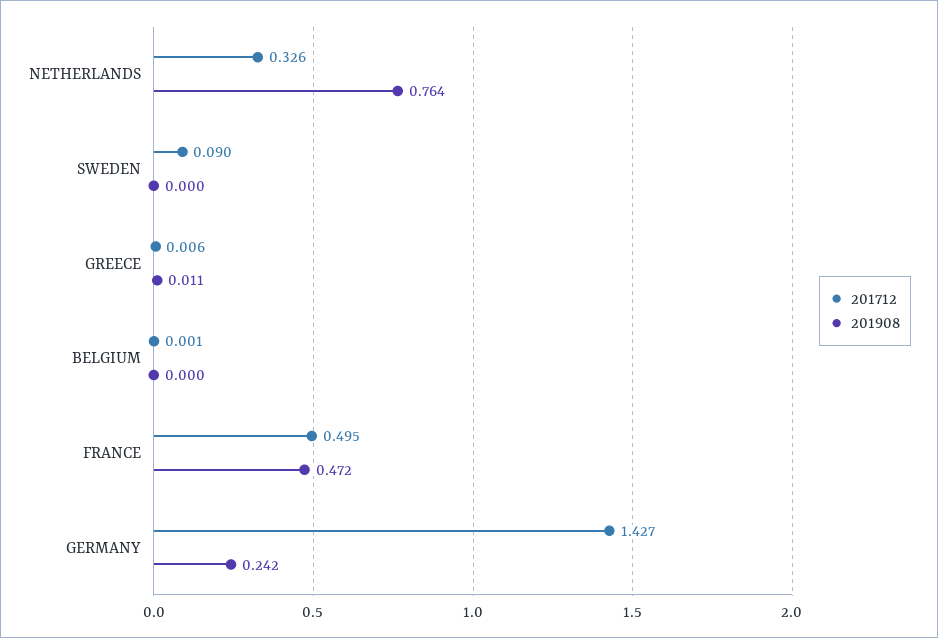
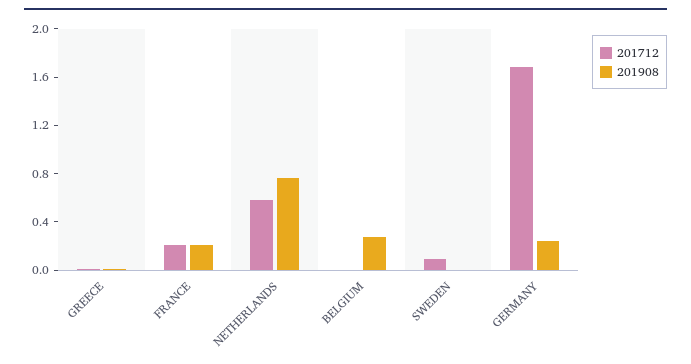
  {
    "201712": {
-     "NETHERLANDS": 0.326,
+     "NETHERLANDS": 0.6,
      "SWEDEN": 0.09,
      "GREECE": 0.006,
      "BELGIUM": 0.001,
-     "FRANCE": 0.495,
+     "FRANCE": 0.2,
-     "GERMANY": 1.427
+     "GERMANY": 1.7
    },
    "201908": {
      "NETHERLANDS": 0.764,
      "SWEDEN": 0,
      "GREECE": 0.011,
-     "BELGIUM": 0,
+     "BELGIUM": 0.3,
-     "FRANCE": 0.472,
+     "FRANCE": 0.2,
      "GERMANY": 0.242
    }
  }

